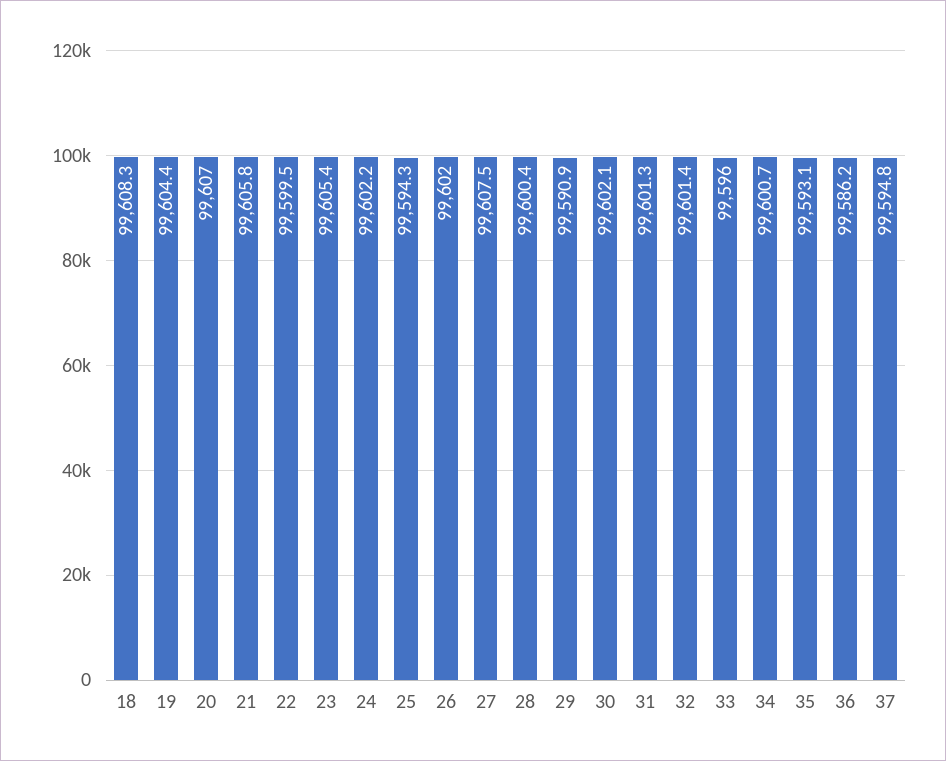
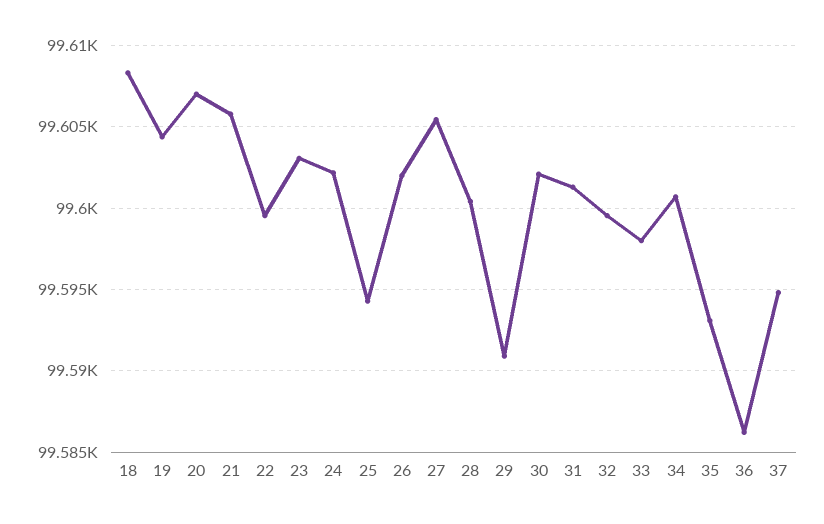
  {
    "18": 99608.3,
    "19": 99604.4,
    "20": 99607,
    "21": 99605.8,
    "22": 99599.5,
-   "23": 99605.4,
+   "23": 99603,
    "24": 99602.2,
    "25": 99594.3,
    "26": 99602,
-   "27": 99607.5,
+   "27": 99605.5,
    "28": 99600.4,
    "29": 99590.9,
    "30": 99602.1,
    "31": 99601.3,
-   "32": 99601.4,
+   "32": 99599.5,
-   "33": 99596,
+   "33": 99598,
    "34": 99600.7,
    "35": 99593.1,
    "36": 99586.2,
    "37": 99594.8
  }

